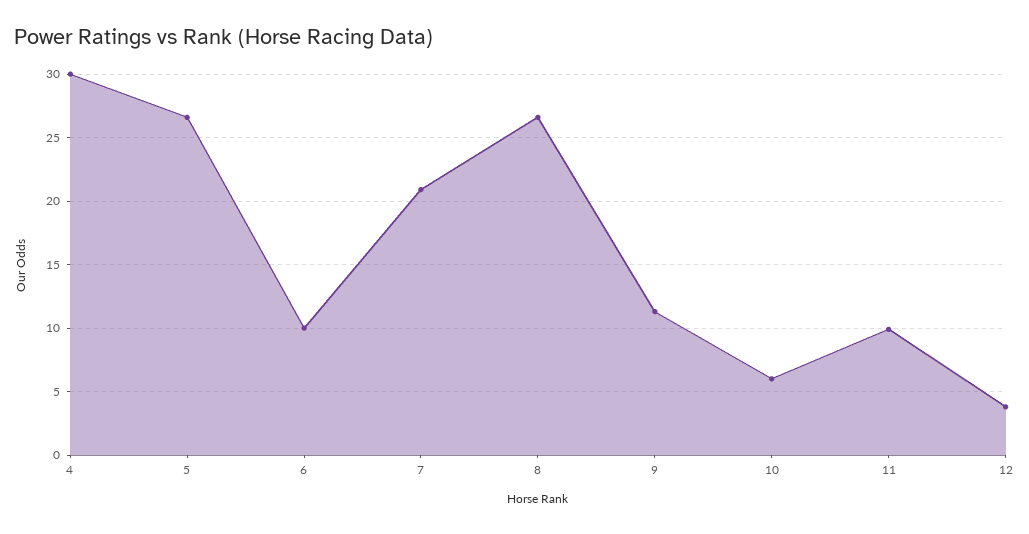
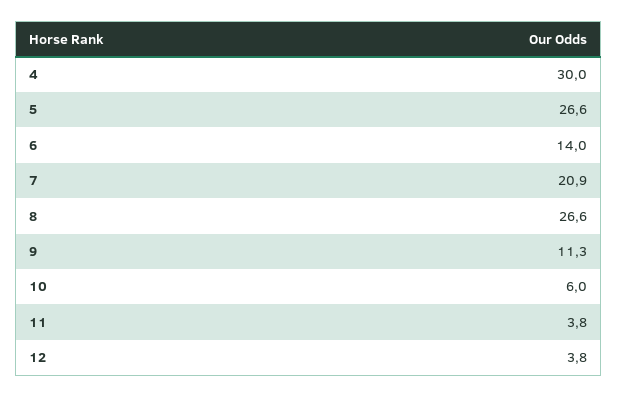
  {
    "4": 30,
    "5": 26.6,
-   "6": 10,
+   "6": 14,
    "7": 20.9,
    "8": 26.6,
    "9": 11.3,
    "10": 6,
-   "11": 10,
+   "11": 3.8,
    "12": 3.8
  }

